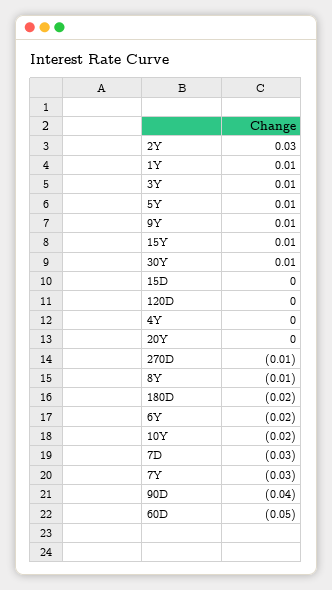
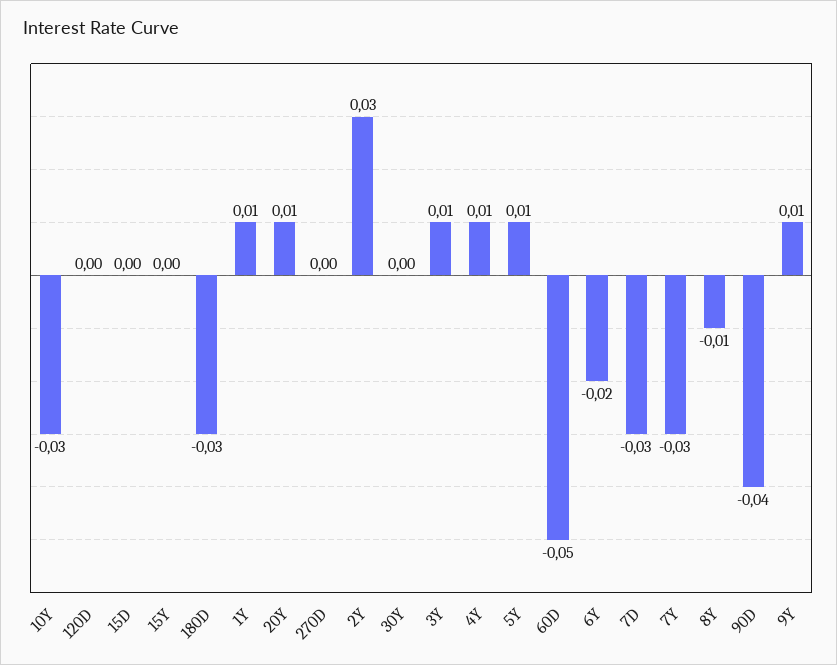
  {
    "2Y": 0.03,
    "1Y": 0.01,
    "3Y": 0.01,
    "5Y": 0.01,
    "9Y": 0.01,
-   "15Y": 0.01,
+   "15Y": 0,
-   "30Y": 0.01,
+   "30Y": 0,
    "15D": 0,
    "120D": 0,
-   "4Y": 0,
+   "4Y": 0.01,
-   "20Y": 0,
+   "20Y": 0.01,
-   "270D": -0.01,
+   "270D": 0,
    "8Y": -0.01,
-   "180D": -0.02,
+   "180D": -0.03,
    "6Y": -0.02,
-   "10Y": -0.02,
+   "10Y": -0.03,
    "7D": -0.03,
    "7Y": -0.03,
    "90D": -0.04,
    "60D": -0.05
  }

